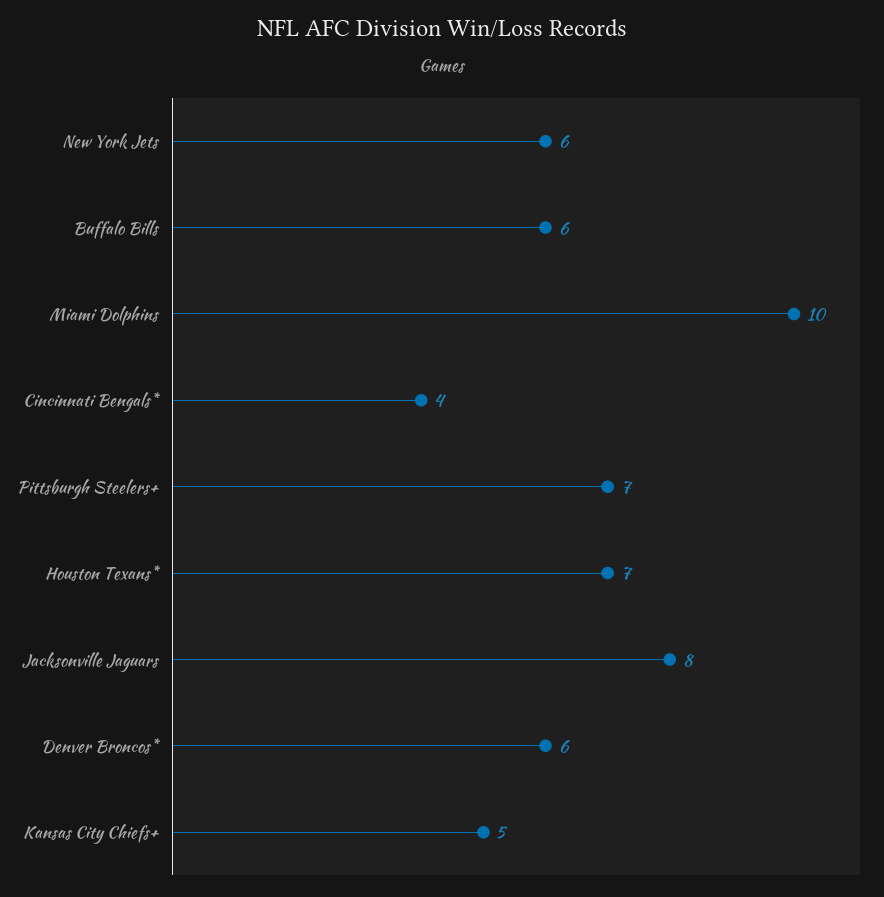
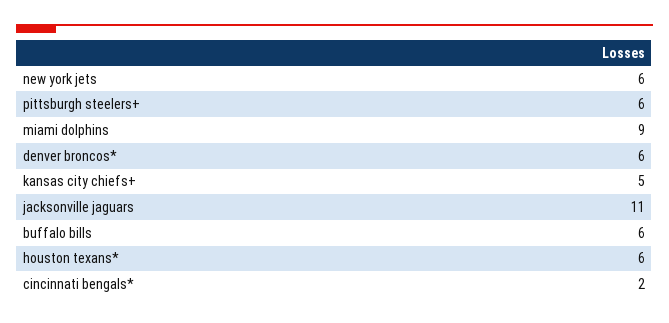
  {
    "New York Jets": 6,
    "Buffalo Bills": 6,
-   "Miami Dolphins": 10,
+   "Miami Dolphins": 9,
-   "Cincinnati Bengals*": 4,
+   "Cincinnati Bengals*": 2,
-   "Pittsburgh Steelers+": 7,
+   "Pittsburgh Steelers+": 6,
-   "Houston Texans*": 7,
+   "Houston Texans*": 6,
-   "Jacksonville Jaguars": 8,
+   "Jacksonville Jaguars": 11,
    "Denver Broncos*": 6,
    "Kansas City Chiefs+": 5
  }

